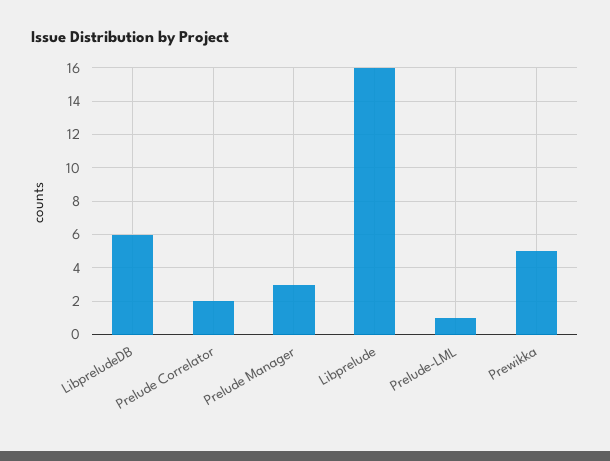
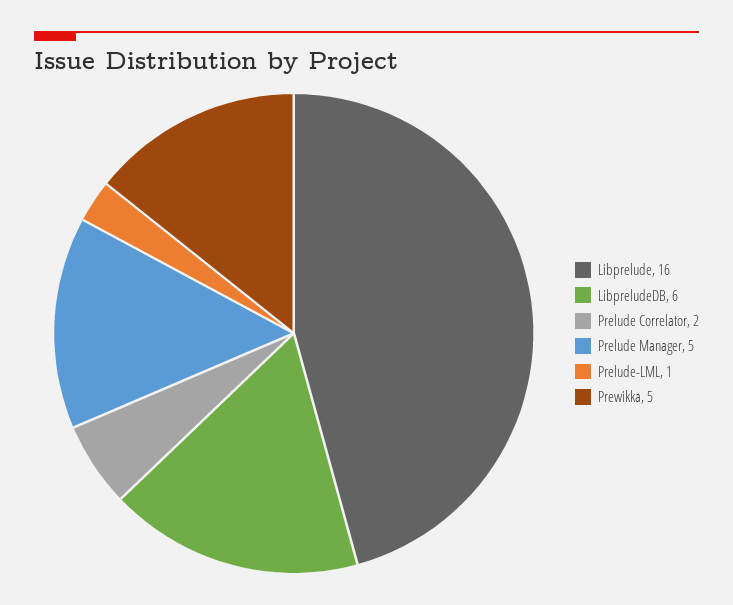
  {
    "LibpreludeDB": 6,
    "Prelude Correlator": 2,
-   "Prelude Manager": 3,
+   "Prelude Manager": 5,
    "Libprelude": 16,
    "Prelude-LML": 1,
    "Prewikka": 5
  }

